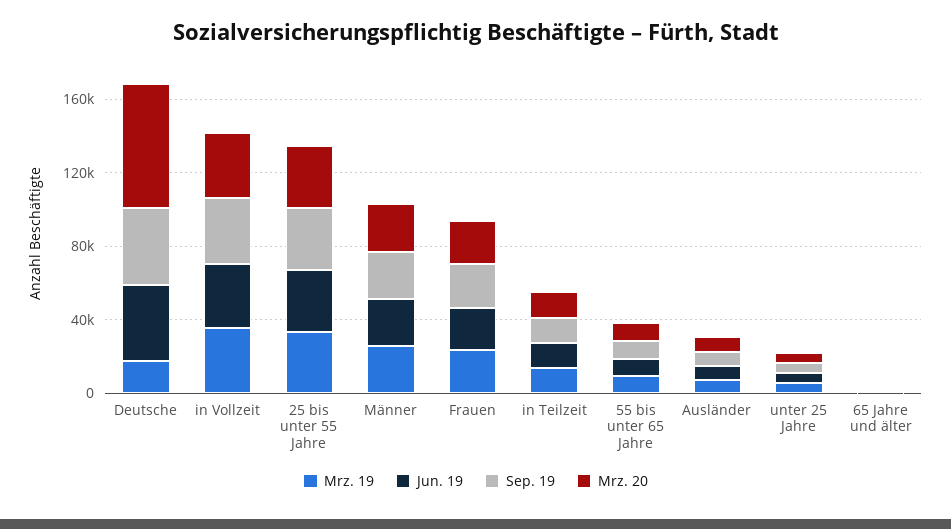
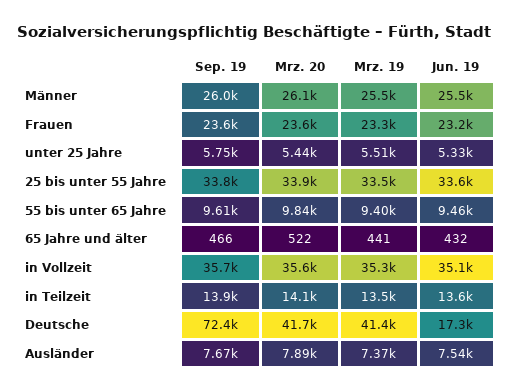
  {
    "Mrz. 19": {
-     "Deutsche": 20000,
+     "Deutsche": 41400,
      "in Vollzeit": 35300,
      "25 bis unter 55 Jahre": 33500,
      "Männer": 25500,
      "Frauen": 23300,
      "in Teilzeit": 13500,
      "55 bis unter 65 Jahre": 9400,
      "Ausländer": 7370,
      "unter 25 Jahre": 5510,
      "65 Jahre und älter": 441
    },
    "Jun. 19": {
-     "Deutsche": 40000,
+     "Deutsche": 17300,
      "in Vollzeit": 35100,
      "25 bis unter 55 Jahre": 33600,
      "Männer": 25500,
      "Frauen": 23200,
      "in Teilzeit": 13600,
      "55 bis unter 65 Jahre": 9460,
      "Ausländer": 7540,
      "unter 25 Jahre": 5330,
      "65 Jahre und älter": 432
    },
    "Sep. 19": {
-     "Deutsche": 40000,
+     "Deutsche": 72400,
      "in Vollzeit": 35700,
      "25 bis unter 55 Jahre": 33800,
      "Männer": 26000,
      "Frauen": 23600,
      "in Teilzeit": 13900,
      "55 bis unter 65 Jahre": 9610,
      "Ausländer": 7670,
      "unter 25 Jahre": 5750,
      "65 Jahre und älter": 466
    },
    "Mrz. 20": {
-     "Deutsche": 70000,
+     "Deutsche": 41700,
      "in Vollzeit": 35600,
      "25 bis unter 55 Jahre": 33900,
      "Männer": 26100,
      "Frauen": 23600,
      "in Teilzeit": 14100,
      "55 bis unter 65 Jahre": 9840,
      "Ausländer": 7890,
      "unter 25 Jahre": 5440,
      "65 Jahre und älter": 522
    }
  }

